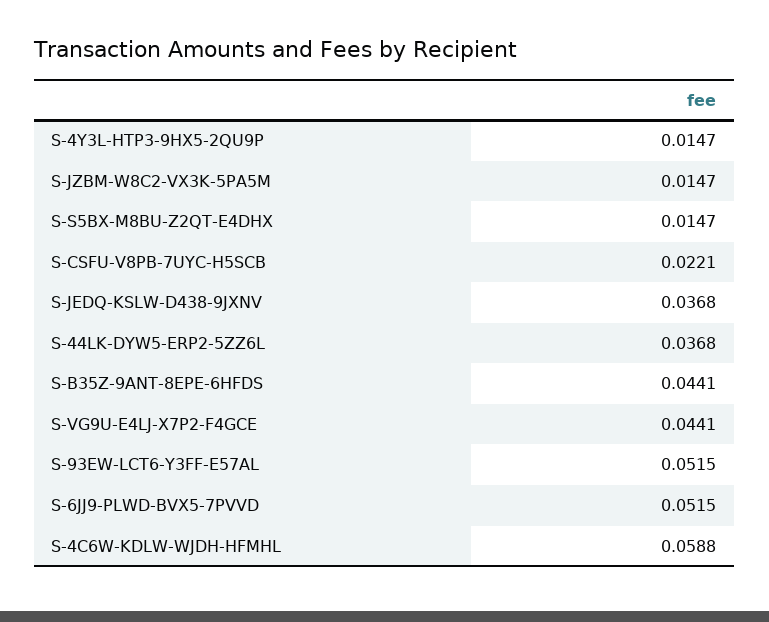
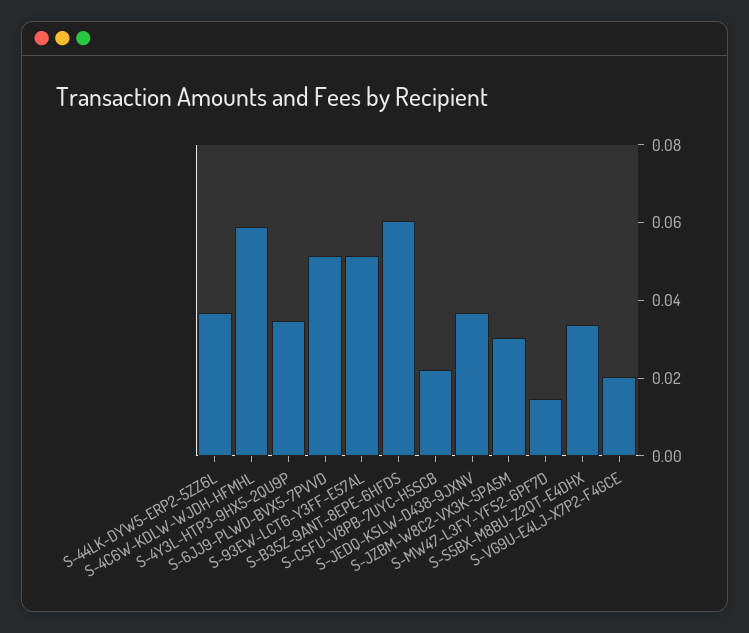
  {
-   "S-4Y3L-HTP3-9HX5-2QU9P": 0.0147,
+   "S-4Y3L-HTP3-9HX5-2QU9P": 0.035,
-   "S-JZBM-W8C2-VX3K-5PA5M": 0.0147,
+   "S-JZBM-W8C2-VX3K-5PA5M": 0.03,
-   "S-S5BX-M8BU-Z2QT-E4DHX": 0.0147,
+   "S-S5BX-M8BU-Z2QT-E4DHX": 0.035,
    "S-CSFU-V8PB-7UYC-H5SCB": 0.0221,
    "S-JEDQ-KSLW-D438-9JXNV": 0.0368,
    "S-44LK-DYW5-ERP2-5ZZ6L": 0.0368,
-   "S-B35Z-9ANT-8EPE-6HFDS": 0.0441,
+   "S-B35Z-9ANT-8EPE-6HFDS": 0.06,
-   "S-VG9U-E4LJ-X7P2-F4GCE": 0.0441,
+   "S-VG9U-E4LJ-X7P2-F4GCE": 0.02,
    "S-93EW-LCT6-Y3FF-E57AL": 0.0515,
    "S-6JJ9-PLWD-BVX5-7PVVD": 0.0515,
-   "S-4C6W-KDLW-WJDH-HFMHL": 0.0588
+   "S-4C6W-KDLW-WJDH-HFMHL": 0.0588,
+   "S-MW47-L3FY-YFS2-6PF7D": 0.015
  }

